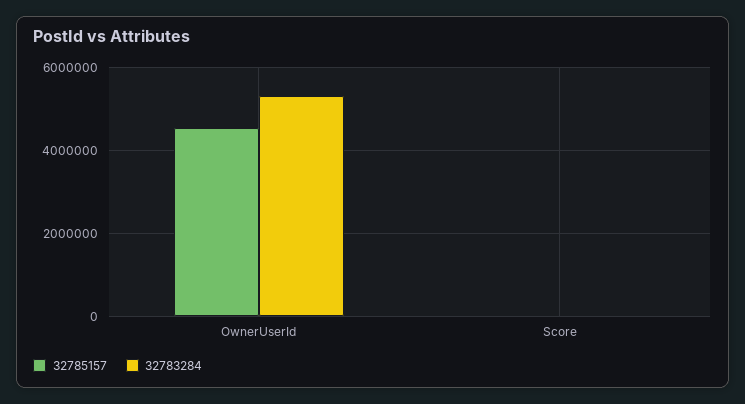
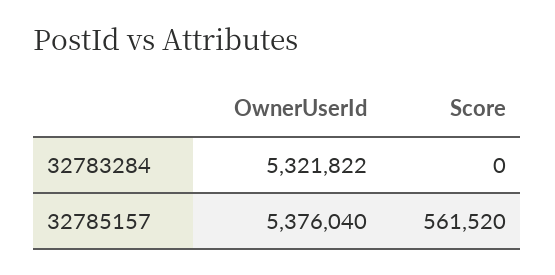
  {
    "32785157": {
-     "OwnerUserId": 4600000,
+     "OwnerUserId": 5376040,
-     "Score": 0
+     "Score": 561520
    },
    "32783284": {
      "OwnerUserId": 5321822,
      "Score": 0
    }
  }

